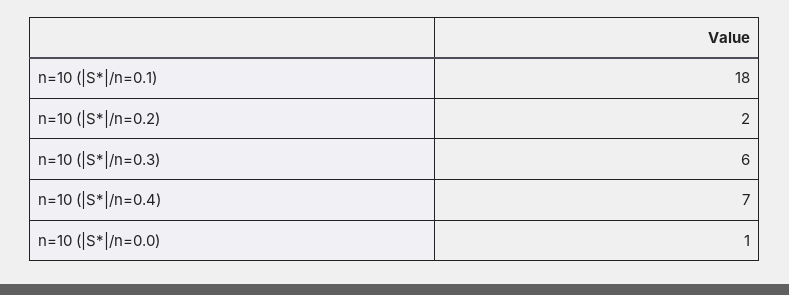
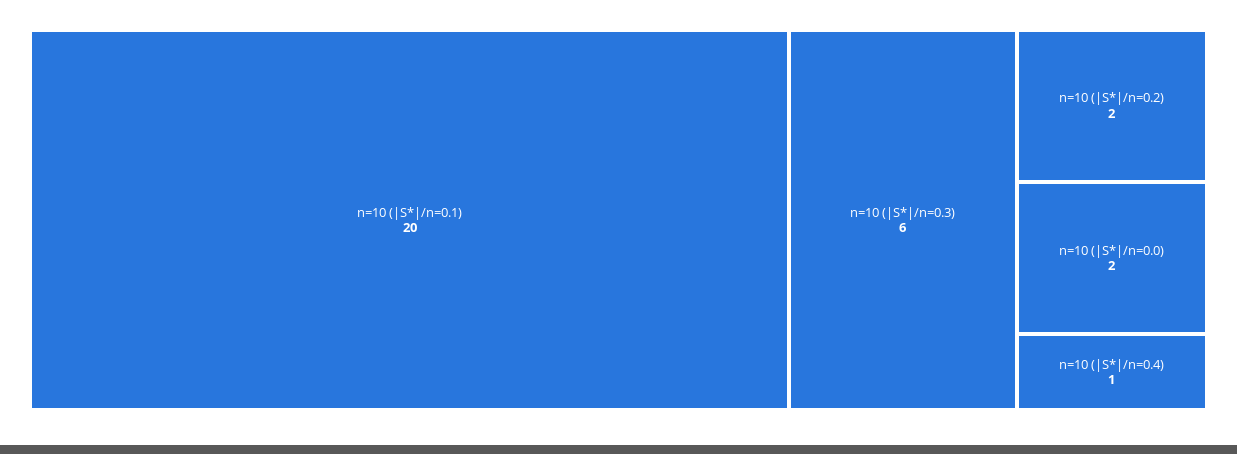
  {
-   "n=10 (|S*|/n=0.1)": 18,
+   "n=10 (|S*|/n=0.1)": 20,
    "n=10 (|S*|/n=0.2)": 2,
    "n=10 (|S*|/n=0.3)": 6,
-   "n=10 (|S*|/n=0.4)": 7,
+   "n=10 (|S*|/n=0.4)": 1,
-   "n=10 (|S*|/n=0.0)": 1
+   "n=10 (|S*|/n=0.0)": 2
  }

